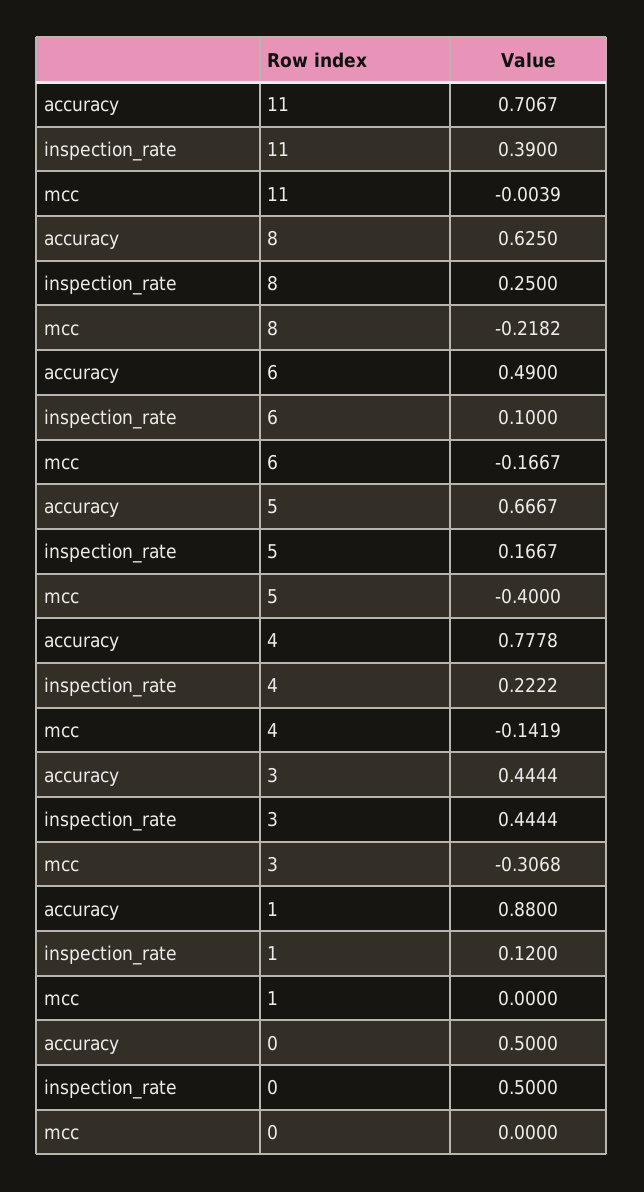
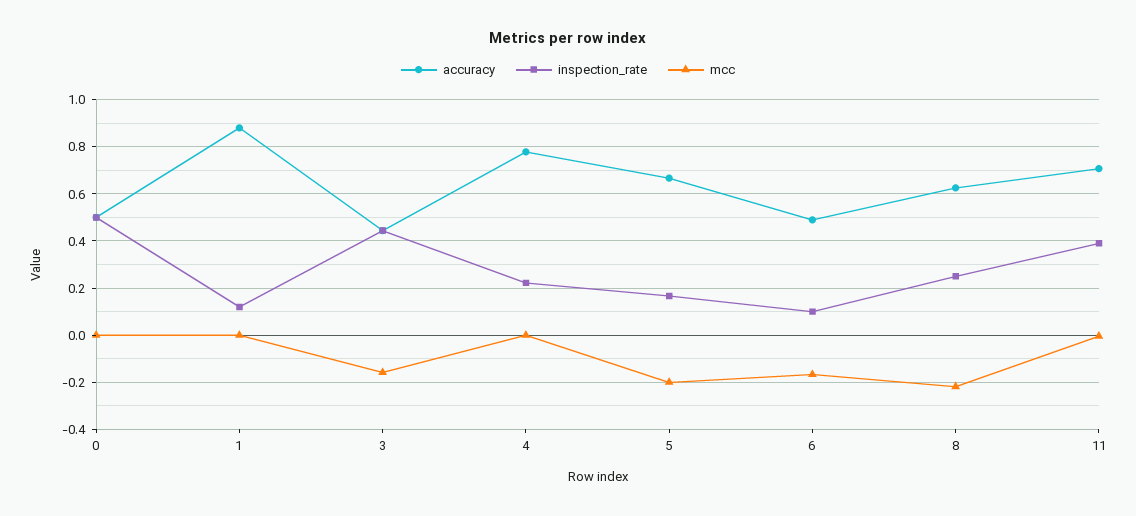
  {
    "accuracy": {
      "11": 0.7067,
      "8": 0.625,
      "6": 0.49,
      "5": 0.6667,
      "4": 0.7778,
      "3": 0.4444,
      "1": 0.88,
      "0": 0.5
    },
    "inspection_rate": {
      "11": 0.39,
      "8": 0.25,
      "6": 0.1,
      "5": 0.1667,
      "4": 0.2222,
      "3": 0.4444,
      "1": 0.12,
      "0": 0.5
    },
    "mcc": {
      "11": -0.0039,
      "8": -0.2182,
      "6": -0.1667,
-     "5": -0.4,
+     "5": -0.2,
-     "4": -0.1419,
+     "4": 0,
-     "3": -0.3068,
+     "3": -0.15,
      "1": 0,
      "0": 0
    }
  }

